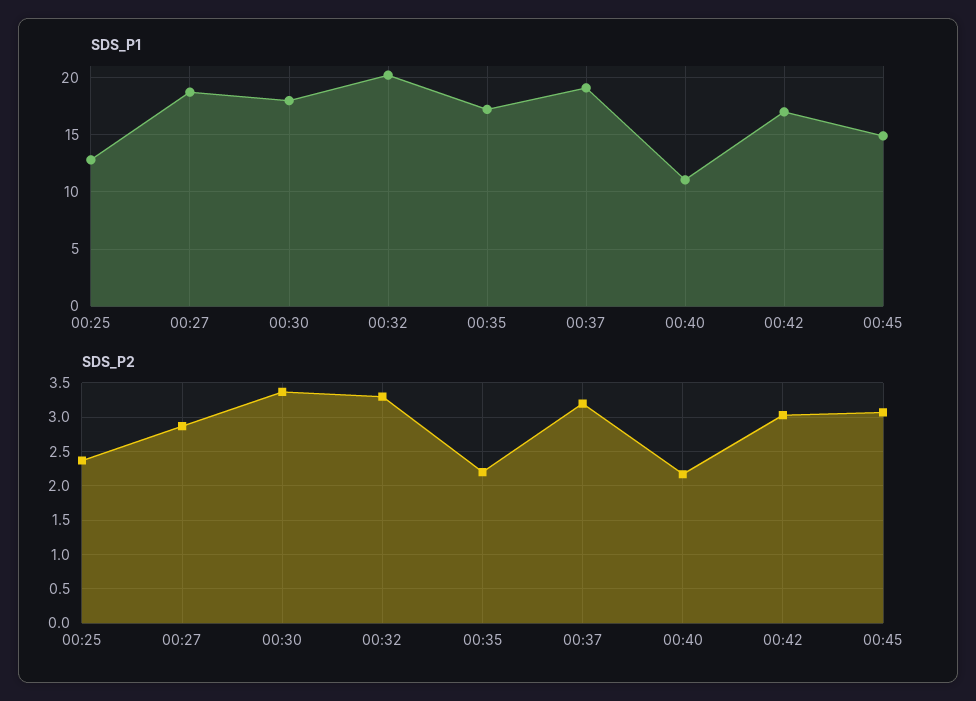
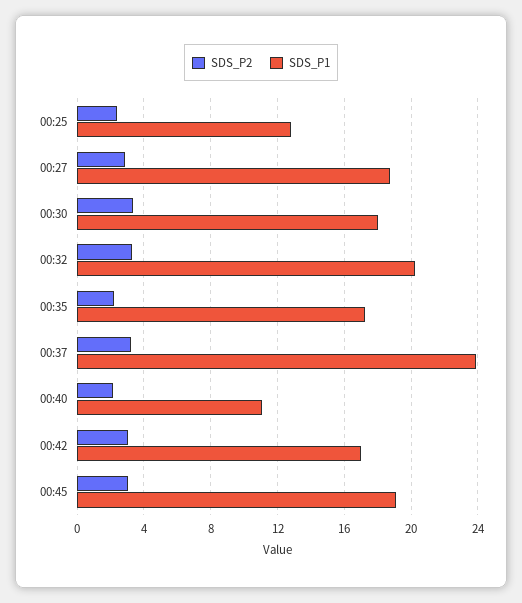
  {
    "SDS_P1": {
      "00:25": 13,
      "00:27": 18.5,
      "00:30": 18,
      "00:32": 20,
      "00:35": 17,
-     "00:37": 19,
+     "00:37": 24,
      "00:40": 11,
      "00:42": 17,
-     "00:45": 15
+     "00:45": 19
    },
    "SDS_P2": {
      "00:25": 2.4,
      "00:27": 2.9,
      "00:30": 3.4,
      "00:32": 3.3,
      "00:35": 2.2,
      "00:37": 3.2,
      "00:40": 2.2,
      "00:42": 3,
      "00:45": 3.1
    }
  }

